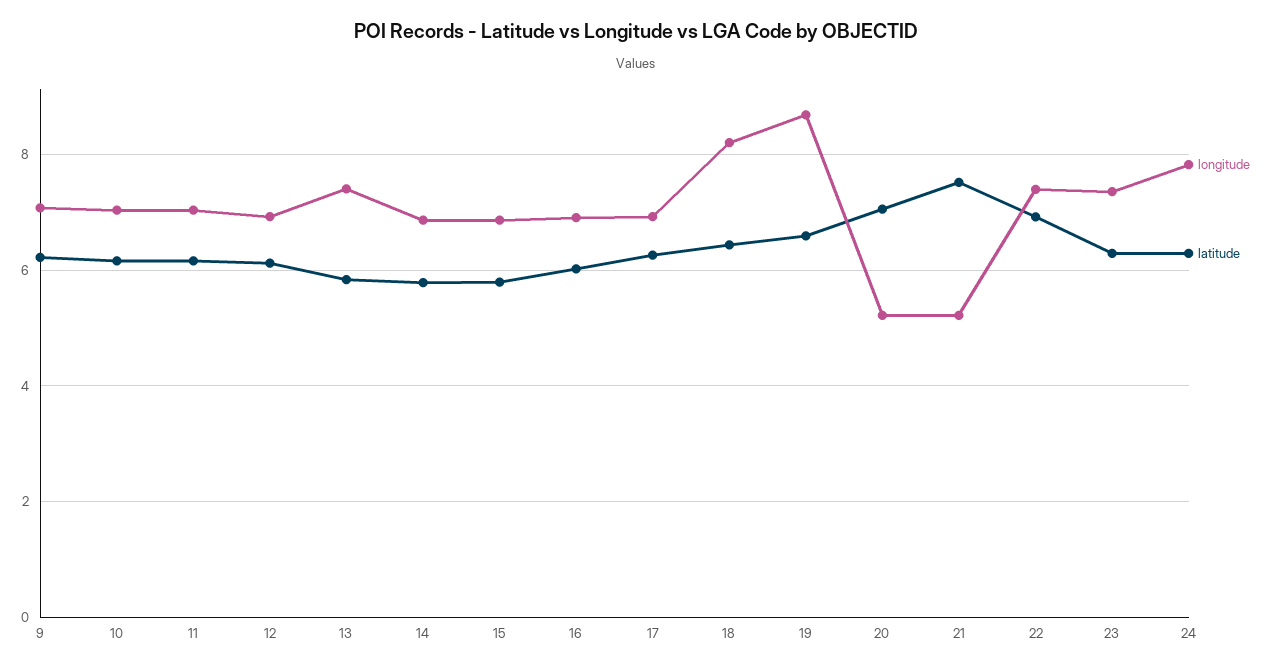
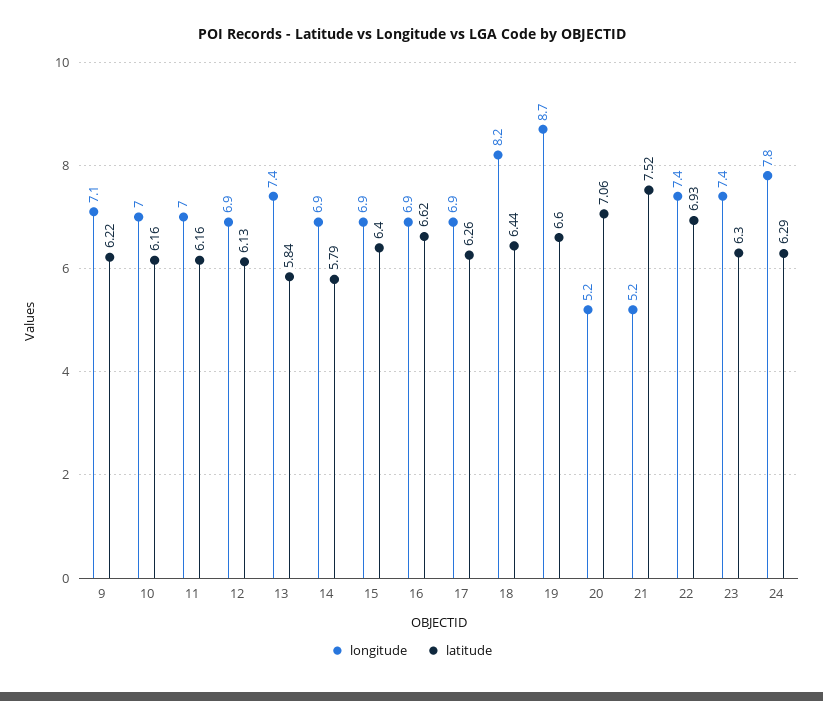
  {
    "longitude": {
      "9": 7.1,
      "10": 7,
      "11": 7,
      "12": 6.9,
      "13": 7.4,
      "14": 6.9,
      "15": 6.9,
      "16": 6.9,
      "17": 6.9,
      "18": 8.2,
      "19": 8.7,
      "20": 5.2,
      "21": 5.2,
      "22": 7.4,
      "23": 7.4,
      "24": 7.8
    },
    "latitude": {
      "9": 6.22,
      "10": 6.16,
      "11": 6.16,
      "12": 6.13,
      "13": 5.84,
      "14": 5.79,
-     "15": 5.8,
+     "15": 6.4,
-     "16": 6,
+     "16": 6.62,
      "17": 6.26,
      "18": 6.44,
      "19": 6.6,
      "20": 7.06,
      "21": 7.52,
      "22": 6.93,
      "23": 6.3,
      "24": 6.29
    }
  }

